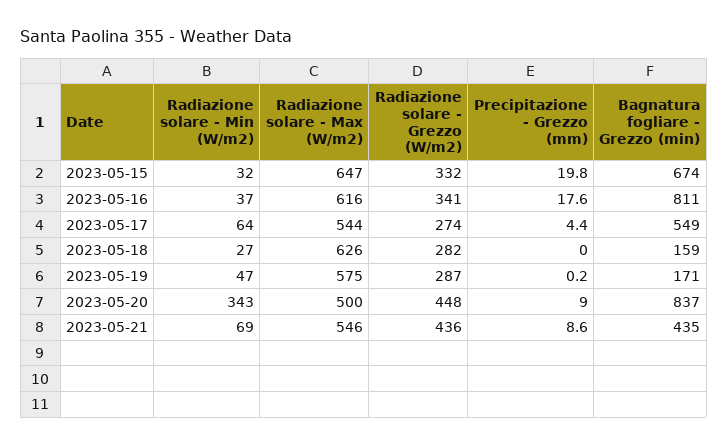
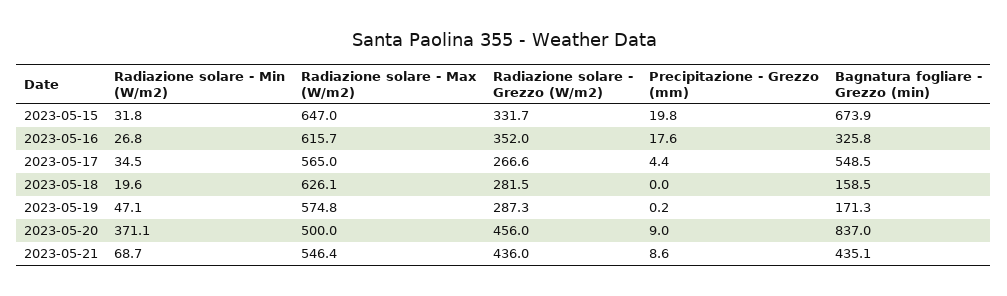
  {
    "Radiazione solare - Min (W/m2)": {
      "2023-05-15": 31.8,
-     "2023-05-16": 37,
+     "2023-05-16": 26.8,
-     "2023-05-17": 64,
+     "2023-05-17": 34.5,
-     "2023-05-18": 27,
+     "2023-05-18": 19.6,
      "2023-05-19": 47.1,
-     "2023-05-20": 343,
+     "2023-05-20": 371.1,
      "2023-05-21": 68.7
    },
    "Radiazione solare - Max (W/m2)": {
      "2023-05-15": 647,
      "2023-05-16": 615.7,
-     "2023-05-17": 544,
+     "2023-05-17": 565,
      "2023-05-18": 626.1,
      "2023-05-19": 574.8,
      "2023-05-20": 500,
      "2023-05-21": 546.4
    },
    "Radiazione solare - Grezzo (W/m2)": {
      "2023-05-15": 331.7,
-     "2023-05-16": 341,
+     "2023-05-16": 352,
-     "2023-05-17": 274,
+     "2023-05-17": 266.6,
      "2023-05-18": 281.5,
      "2023-05-19": 287.3,
-     "2023-05-20": 448,
+     "2023-05-20": 456,
      "2023-05-21": 436
    },
    "Precipitazione - Grezzo (mm)": {
      "2023-05-15": 19.8,
      "2023-05-16": 17.6,
      "2023-05-17": 4.4,
      "2023-05-18": 0,
      "2023-05-19": 0.2,
      "2023-05-20": 9,
      "2023-05-21": 8.6
    },
    "Bagnatura fogliare - Grezzo (min)": {
      "2023-05-15": 673.9,
-     "2023-05-16": 811,
+     "2023-05-16": 325.8,
      "2023-05-17": 548.5,
      "2023-05-18": 158.5,
      "2023-05-19": 171.3,
      "2023-05-20": 837,
      "2023-05-21": 435.1
    }
  }

